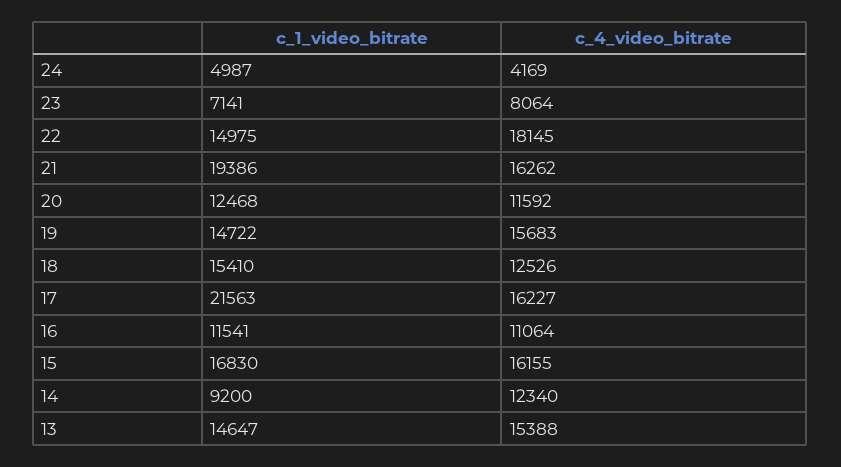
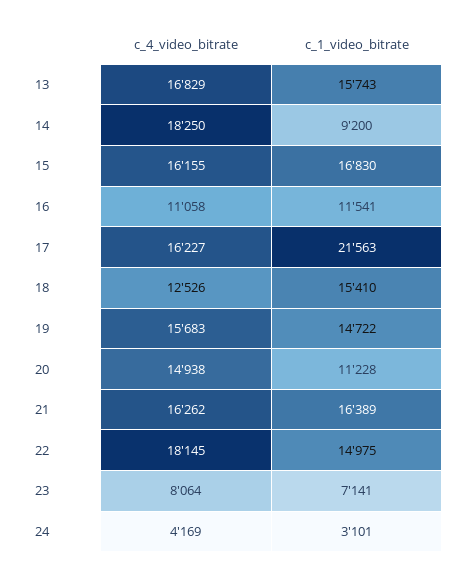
  {
    "c_1_video_bitrate": {
-     "24": 4987,
+     "24": 3101,
      "23": 7141,
      "22": 14975,
-     "21": 19386,
+     "21": 16389,
-     "20": 12468,
+     "20": 11228,
      "19": 14722,
      "18": 15410,
      "17": 21563,
      "16": 11541,
      "15": 16830,
      "14": 9200,
-     "13": 14647
+     "13": 15743
    },
    "c_4_video_bitrate": {
      "24": 4169,
      "23": 8064,
      "22": 18145,
      "21": 16262,
-     "20": 11592,
+     "20": 14938,
      "19": 15683,
      "18": 12526,
      "17": 16227,
-     "16": 11064,
+     "16": 11058,
      "15": 16155,
-     "14": 12340,
+     "14": 18250,
-     "13": 15388
+     "13": 16829
    }
  }

